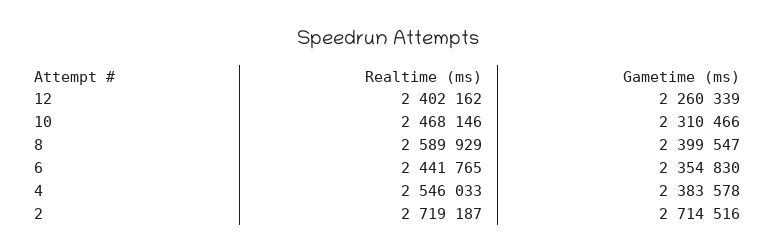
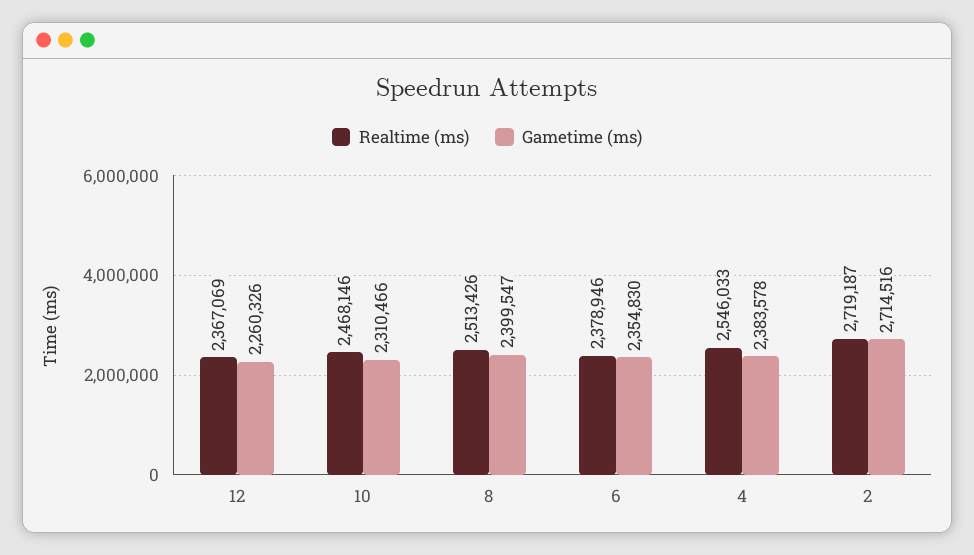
  {
    "Realtime (ms)": {
-     "12": 2402162,
+     "12": 2367069,
      "10": 2468146,
-     "8": 2589929,
+     "8": 2513426,
-     "6": 2441765,
+     "6": 2378946,
      "4": 2546033,
      "2": 2719187
    },
    "Gametime (ms)": {
-     "12": 2260339,
+     "12": 2260326,
      "10": 2310466,
      "8": 2399547,
      "6": 2354830,
      "4": 2383578,
      "2": 2714516
    }
  }

